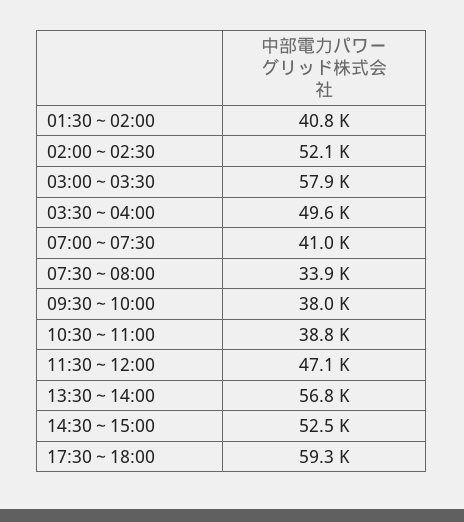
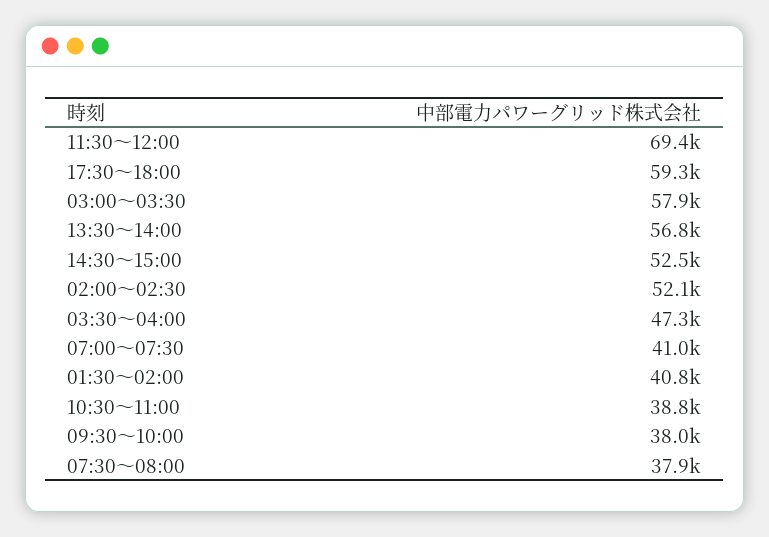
  {
    "01:30～02:00": 40800,
    "02:00～02:30": 52100,
    "03:00～03:30": 57900,
-   "03:30～04:00": 49600,
+   "03:30～04:00": 47300,
    "07:00～07:30": 41000,
-   "07:30～08:00": 33900,
+   "07:30～08:00": 37900,
    "09:30～10:00": 38000,
    "10:30～11:00": 38800,
-   "11:30～12:00": 47100,
+   "11:30～12:00": 69400,
    "13:30～14:00": 56800,
    "14:30～15:00": 52500,
    "17:30～18:00": 59300
  }

